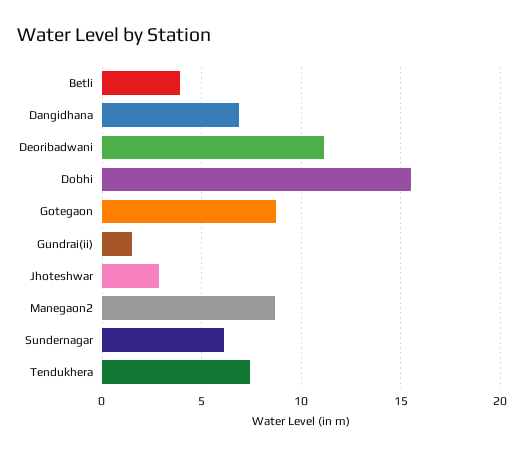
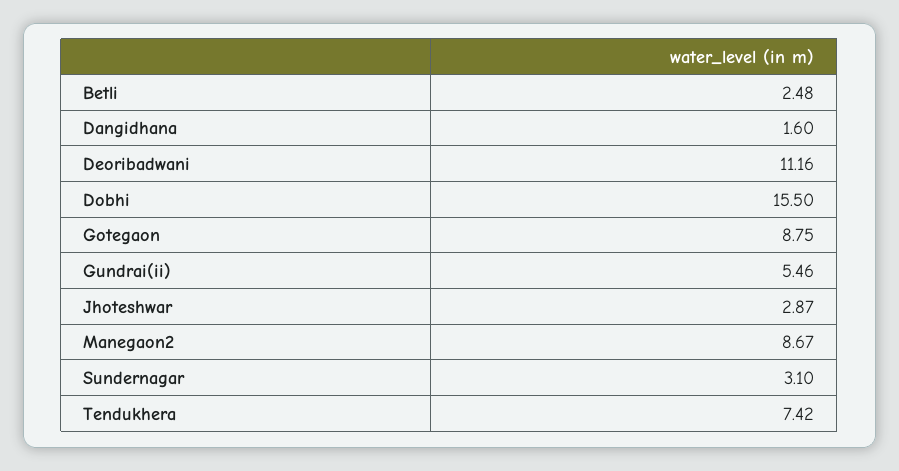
  {
-   "Betli": 4,
+   "Betli": 2.48,
-   "Dangidhana": 7,
+   "Dangidhana": 1.6,
    "Deoribadwani": 11.16,
    "Dobhi": 15.5,
    "Gotegaon": 8.75,
-   "Gundrai(ii)": 1.5,
+   "Gundrai(ii)": 5.46,
    "Jhoteshwar": 2.87,
    "Manegaon2": 8.67,
-   "Sundernagar": 6,
+   "Sundernagar": 3.1,
    "Tendukhera": 7.42
  }

